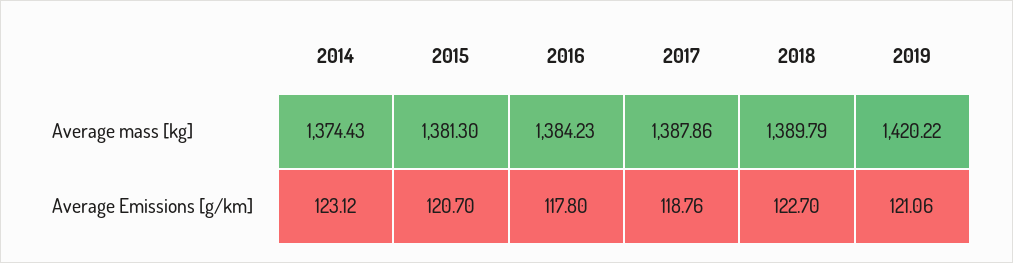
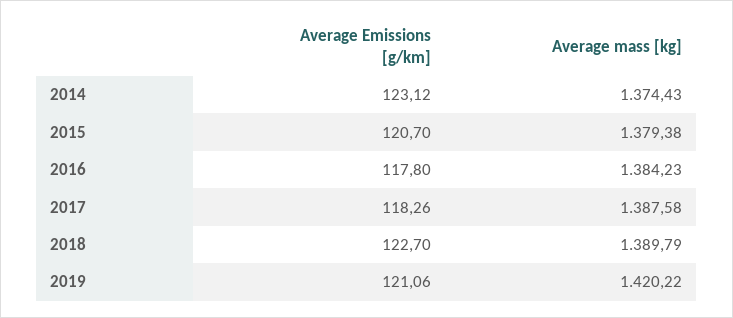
  {
    "2014": {
      "Average mass [kg]": 1374.43,
      "Average Emissions [g/km]": 123.12
    },
    "2015": {
-     "Average mass [kg]": 1381.3,
+     "Average mass [kg]": 1379.38,
      "Average Emissions [g/km]": 120.7
    },
    "2016": {
      "Average mass [kg]": 1384.23,
      "Average Emissions [g/km]": 117.8
    },
    "2017": {
-     "Average mass [kg]": 1387.86,
+     "Average mass [kg]": 1387.58,
-     "Average Emissions [g/km]": 118.76
+     "Average Emissions [g/km]": 118.26
    },
    "2018": {
      "Average mass [kg]": 1389.79,
      "Average Emissions [g/km]": 122.7
    },
    "2019": {
      "Average mass [kg]": 1420.22,
      "Average Emissions [g/km]": 121.06
    }
  }

